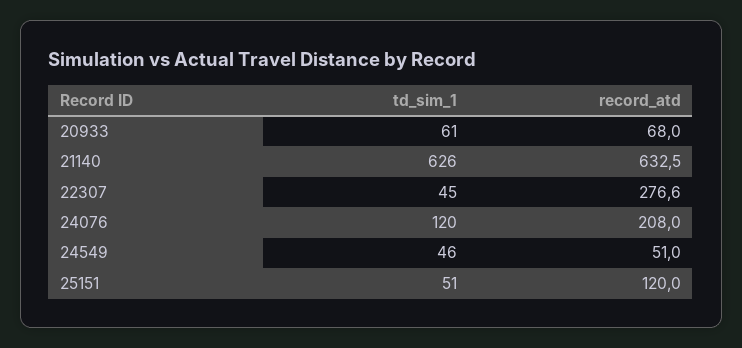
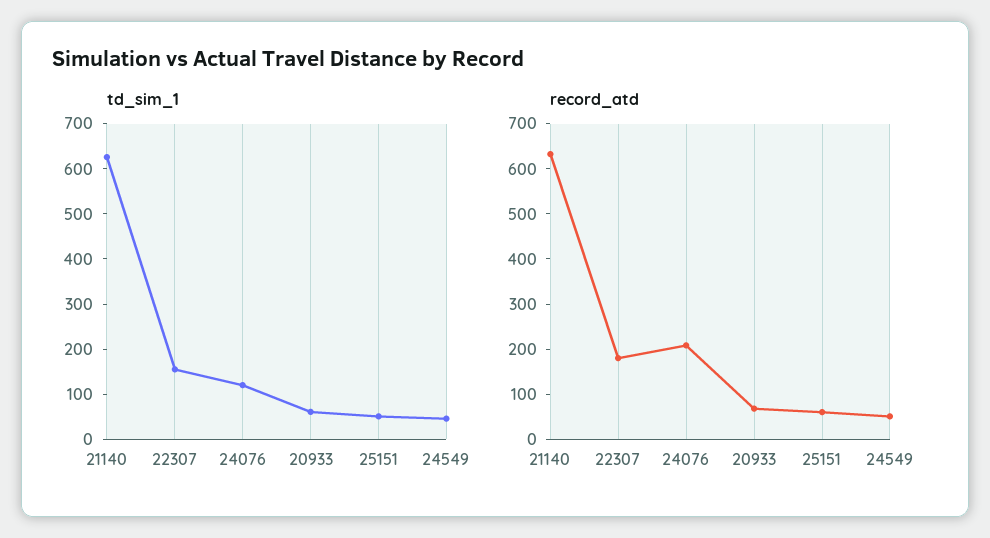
  {
    "td_sim_1": {
      "20933": 61,
      "21140": 626,
-     "22307": 45,
+     "22307": 160,
      "24076": 120,
      "24549": 46,
      "25151": 51
    },
    "record_atd": {
      "20933": 68,
      "21140": 632.5,
-     "22307": 276.6,
+     "22307": 180,
      "24076": 208,
      "24549": 51,
-     "25151": 120
+     "25151": 60
    }
  }

